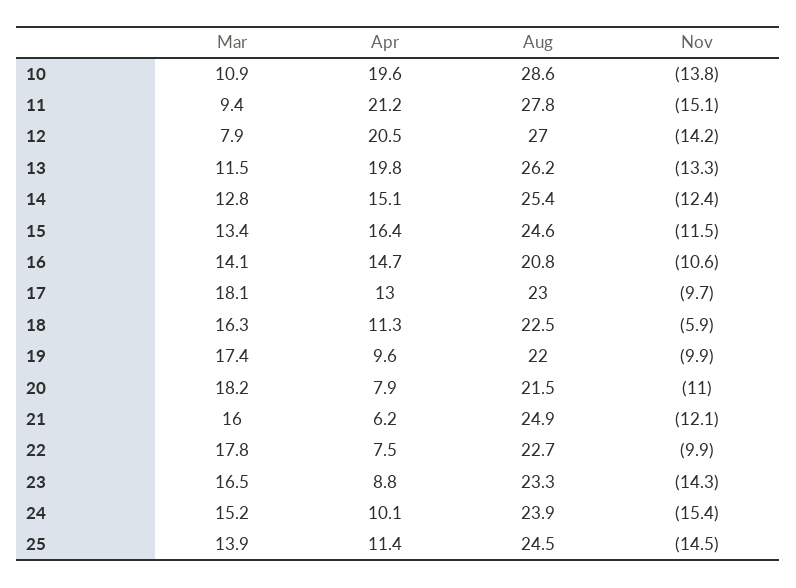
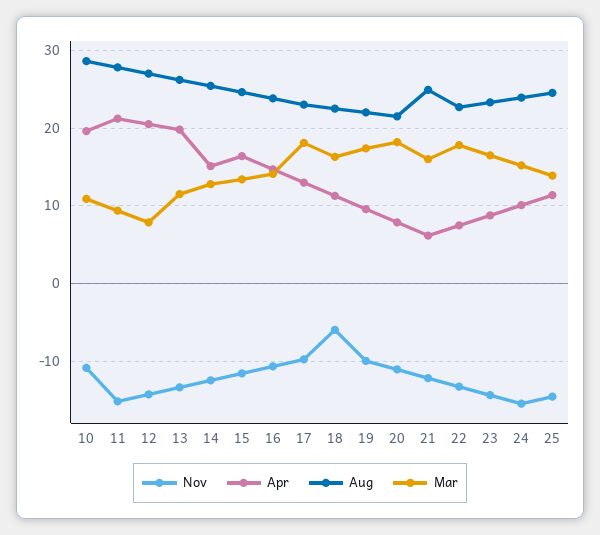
  {
    "Mar": {
      "10": 10.9,
      "11": 9.4,
      "12": 7.9,
      "13": 11.5,
      "14": 12.8,
      "15": 13.4,
      "16": 14.1,
      "17": 18.1,
      "18": 16.3,
      "19": 17.4,
      "20": 18.2,
      "21": 16,
      "22": 17.8,
      "23": 16.5,
      "24": 15.2,
      "25": 13.9
    },
    "Apr": {
      "10": 19.6,
      "11": 21.2,
      "12": 20.5,
      "13": 19.8,
      "14": 15.1,
      "15": 16.4,
      "16": 14.7,
      "17": 13,
      "18": 11.3,
      "19": 9.6,
      "20": 7.9,
      "21": 6.2,
      "22": 7.5,
      "23": 8.8,
      "24": 10.1,
      "25": 11.4
    },
    "Aug": {
      "10": 28.6,
      "11": 27.8,
      "12": 27,
      "13": 26.2,
      "14": 25.4,
      "15": 24.6,
-     "16": 20.8,
+     "16": 24,
      "17": 23,
      "18": 22.5,
      "19": 22,
      "20": 21.5,
      "21": 24.9,
      "22": 22.7,
      "23": 23.3,
      "24": 23.9,
      "25": 24.5
    },
    "Nov": {
-     "10": -13.8,
+     "10": -11,
      "11": -15.1,
      "12": -14.2,
      "13": -13.3,
      "14": -12.4,
      "15": -11.5,
      "16": -10.6,
      "17": -9.7,
      "18": -5.9,
      "19": -9.9,
      "20": -11,
      "21": -12.1,
-     "22": -9.9,
+     "22": -13,
      "23": -14.3,
      "24": -15.4,
      "25": -14.5
    }
  }

